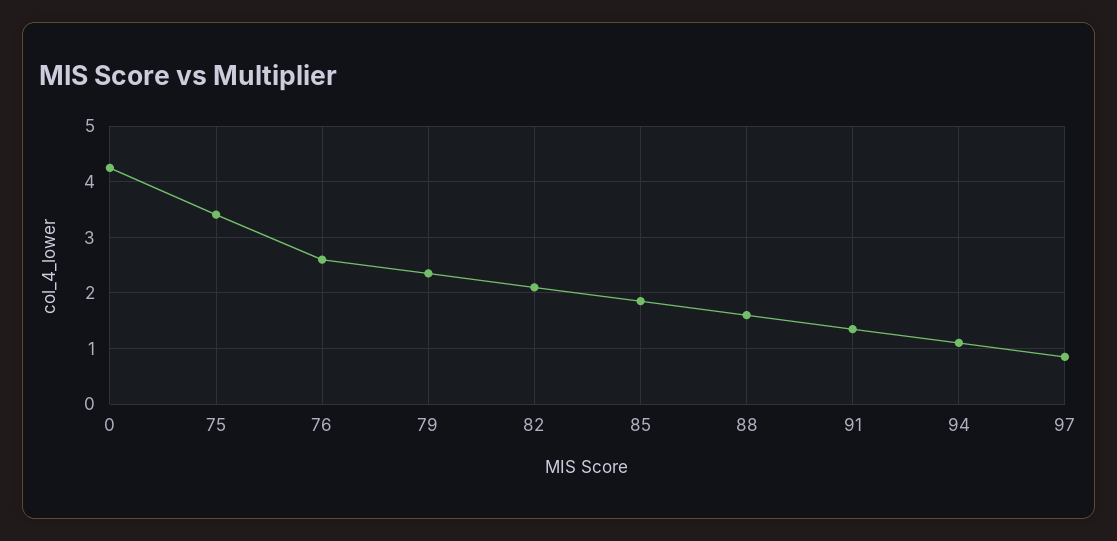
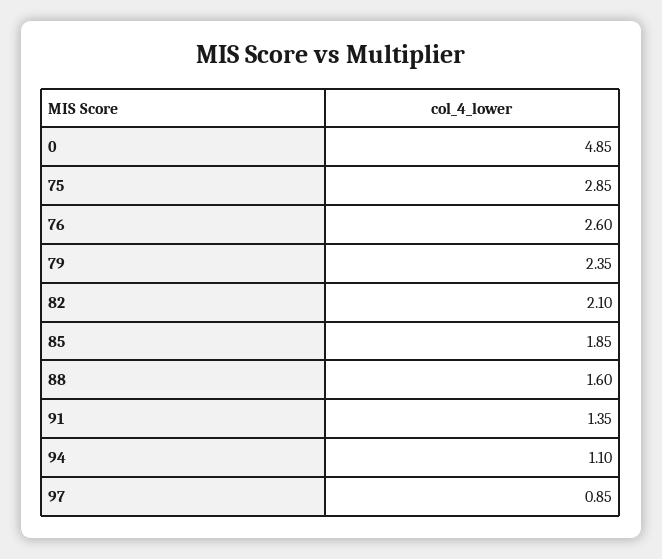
  {
-   "0": 4.2,
+   "0": 4.85,
-   "75": 3.4,
+   "75": 2.85,
    "76": 2.6,
    "79": 2.35,
    "82": 2.1,
    "85": 1.85,
    "88": 1.6,
    "91": 1.35,
    "94": 1.1,
    "97": 0.85
  }

